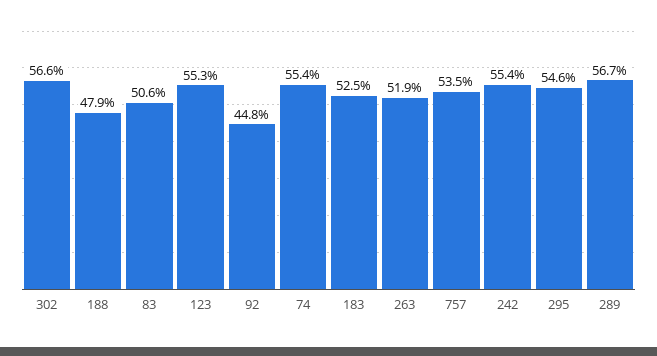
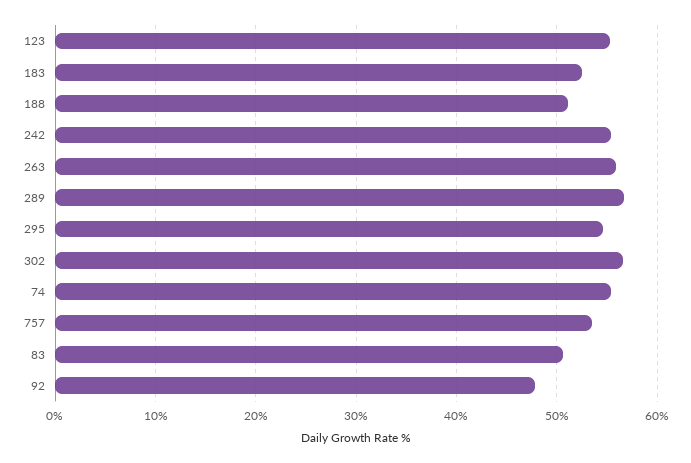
  {
    "302": 56.6,
-   "188": 47.9,
+   "188": 51,
    "83": 50.6,
    "123": 55.3,
-   "92": 44.8,
+   "92": 48,
    "74": 55.4,
    "183": 52.5,
-   "263": 51.9,
+   "263": 56,
    "757": 53.5,
    "242": 55.4,
    "295": 54.6,
    "289": 56.7
  }

